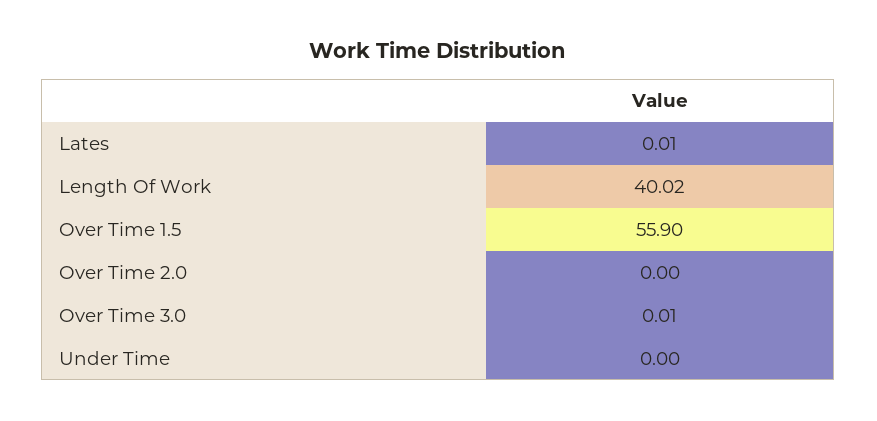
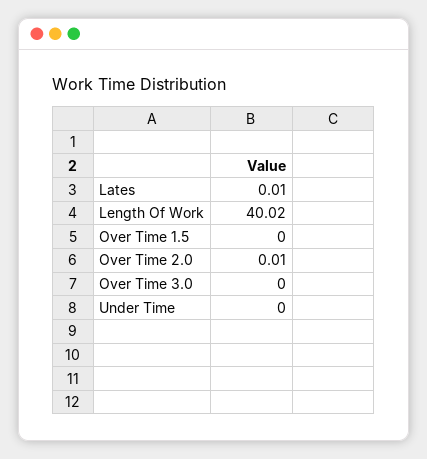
  {
    "Lates": 0.01,
    "Length Of Work": 40.02,
-   "Over Time 1.5": 55.9,
+   "Over Time 1.5": 0,
-   "Over Time 2.0": 0,
+   "Over Time 2.0": 0.01,
-   "Over Time 3.0": 0.01,
+   "Over Time 3.0": 0,
    "Under Time": 0
  }

